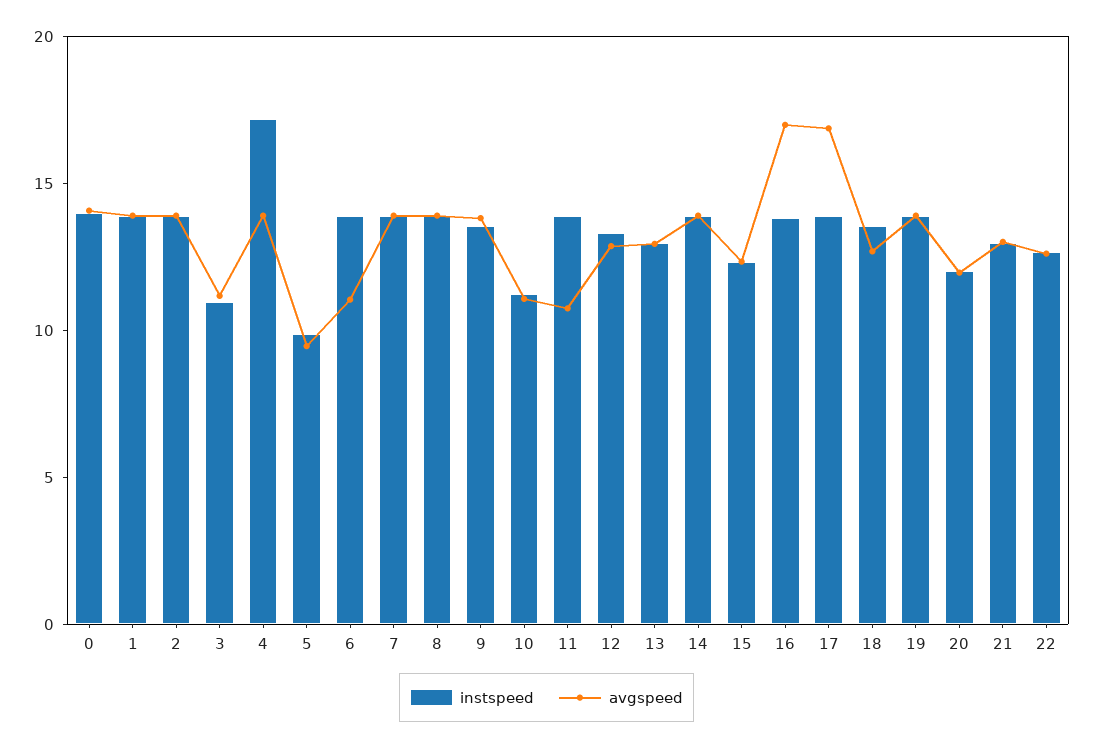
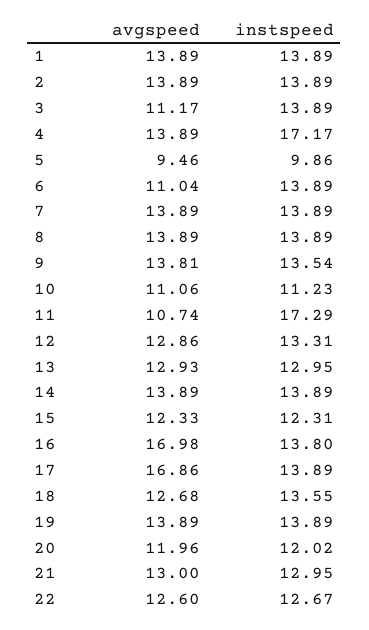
  {
    "instspeed": {
-     "0": 14,
      "1": 13.89,
      "2": 13.89,
-     "3": 11,
+     "3": 13.89,
      "4": 17.17,
      "5": 9.86,
      "6": 13.89,
      "7": 13.89,
      "8": 13.89,
      "9": 13.54,
      "10": 11.23,
-     "11": 14,
+     "11": 17.29,
      "12": 13.31,
      "13": 12.95,
      "14": 13.89,
      "15": 12.31,
      "16": 13.8,
      "17": 13.89,
      "18": 13.55,
      "19": 13.89,
      "20": 12.02,
      "21": 12.95,
      "22": 12.67
    },
    "avgspeed": {
-     "0": 14,
      "1": 13.89,
      "2": 13.89,
      "3": 11.17,
      "4": 13.89,
      "5": 9.46,
      "6": 11.04,
      "7": 13.89,
      "8": 13.89,
      "9": 13.81,
      "10": 11.06,
      "11": 10.74,
      "12": 12.86,
      "13": 12.93,
      "14": 13.89,
      "15": 12.33,
      "16": 16.98,
      "17": 16.86,
      "18": 12.68,
      "19": 13.89,
      "20": 11.96,
      "21": 13,
      "22": 12.6
    }
  }

